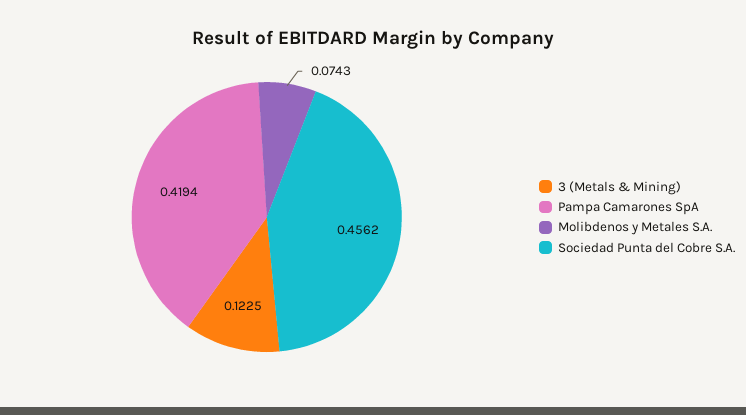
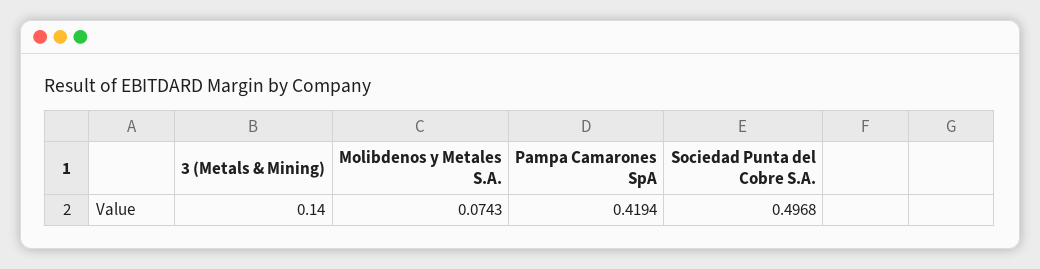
  {
-   "3 (Metals & Mining)": 0.1225,
+   "3 (Metals & Mining)": 0.14,
    "Pampa Camarones SpA": 0.4194,
    "Molibdenos y Metales S.A.": 0.0743,
-   "Sociedad Punta del Cobre S.A.": 0.4562
+   "Sociedad Punta del Cobre S.A.": 0.4968
  }

